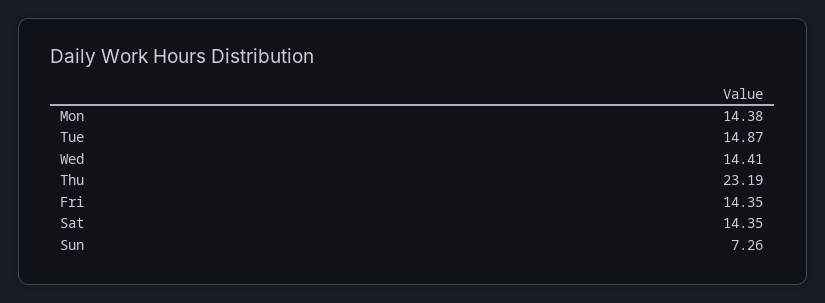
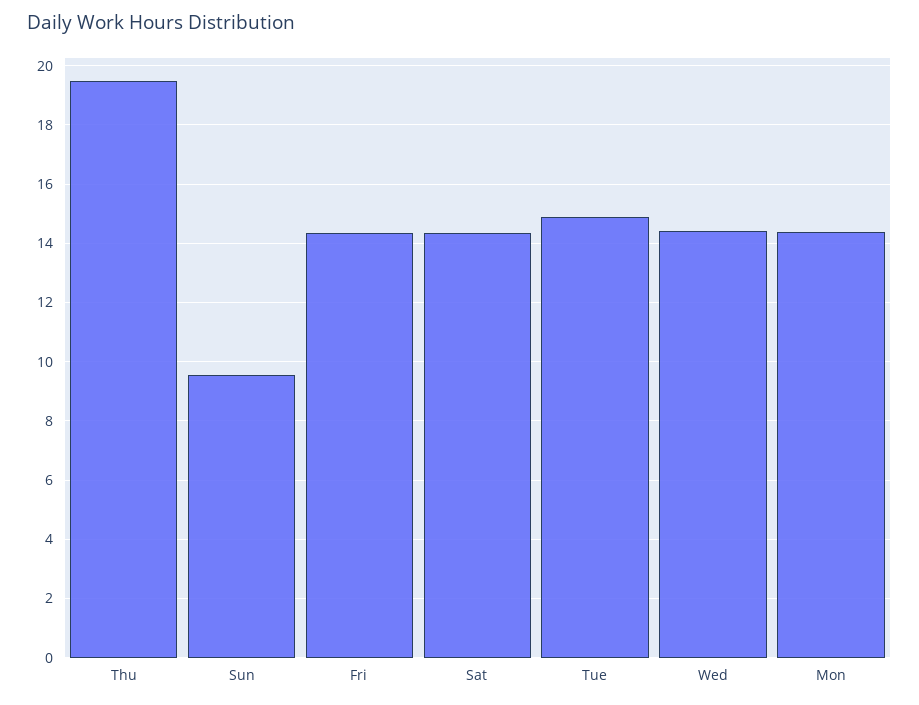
  {
    "Mon": 14.38,
    "Tue": 14.87,
    "Wed": 14.41,
-   "Thu": 23.19,
+   "Thu": 19.5,
    "Fri": 14.35,
    "Sat": 14.35,
-   "Sun": 7.26
+   "Sun": 9.5
  }

